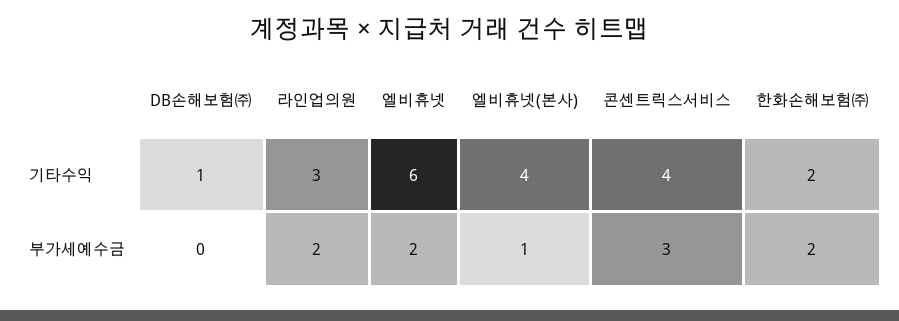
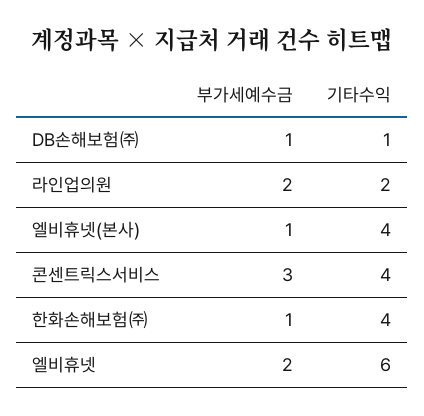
  {
    "DB손해보험㈜": {
      "기타수익": 1,
-     "부가세예수금": 0
+     "부가세예수금": 1
    },
    "라인업의원": {
-     "기타수익": 3,
+     "기타수익": 2,
      "부가세예수금": 2
    },
    "엘비휴넷": {
      "기타수익": 6,
      "부가세예수금": 2
    },
    "엘비휴넷(본사)": {
      "기타수익": 4,
      "부가세예수금": 1
    },
    "콘센트릭스서비스": {
      "기타수익": 4,
      "부가세예수금": 3
    },
    "한화손해보험㈜": {
-     "기타수익": 2,
+     "기타수익": 4,
-     "부가세예수금": 2
+     "부가세예수금": 1
    }
  }

